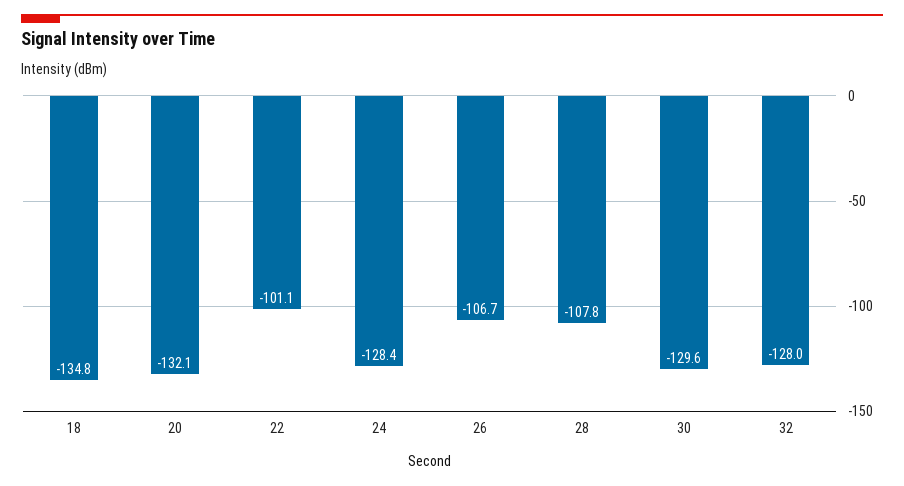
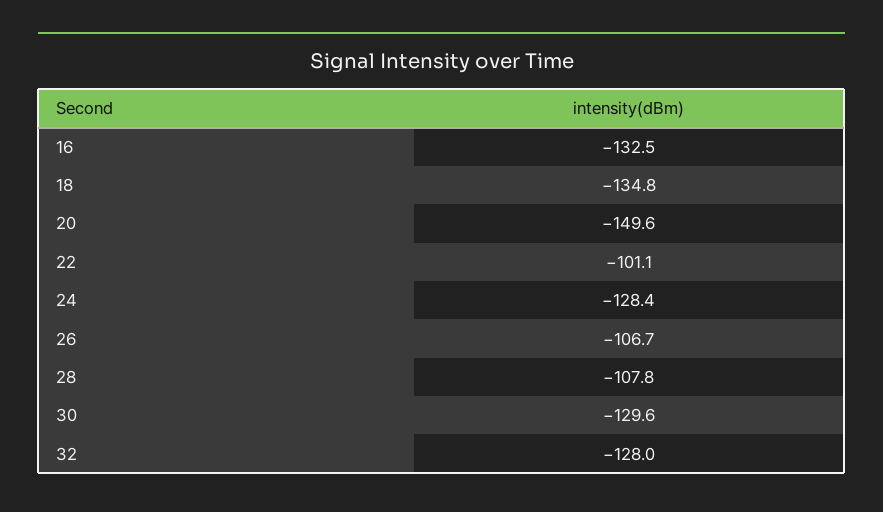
  {
    "18": -134.8,
-   "20": -132.1,
+   "20": -149.6,
    "22": -101.1,
    "24": -128.4,
    "26": -106.7,
    "28": -107.8,
    "30": -129.6,
-   "32": -128
+   "32": -128,
+   "16": -132.5
  }

